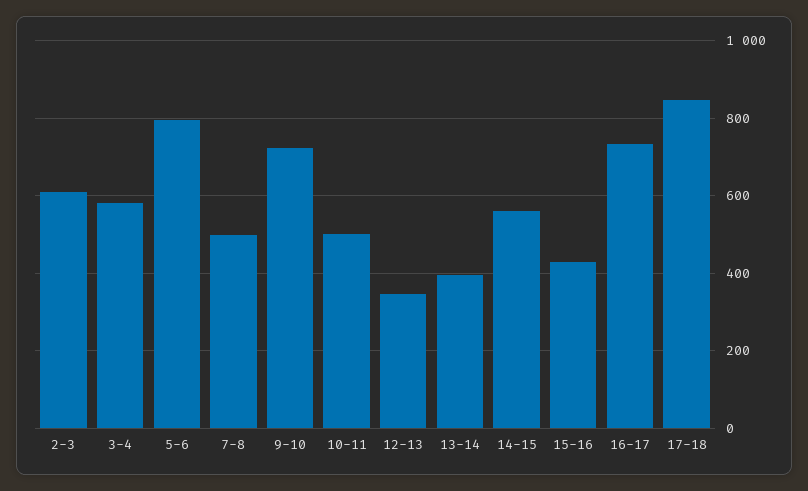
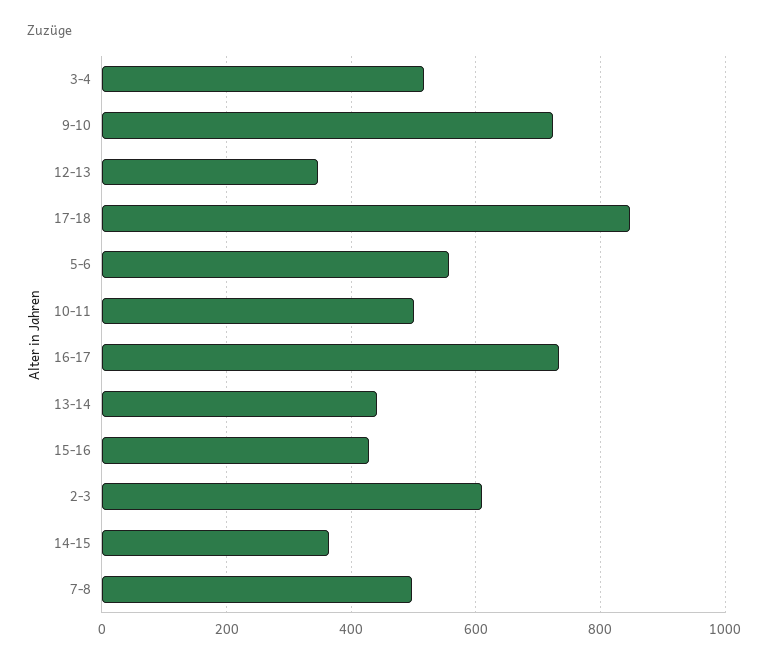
  {
    "2-3": 620,
-   "3-4": 580,
+   "3-4": 520,
-   "5-6": 800,
+   "5-6": 560,
    "7-8": 500,
    "9-10": 720,
    "10-11": 500,
    "12-13": 340,
-   "13-14": 400,
+   "13-14": 440,
-   "14-15": 560,
+   "14-15": 360,
    "15-16": 420,
    "16-17": 740,
    "17-18": 840
  }

